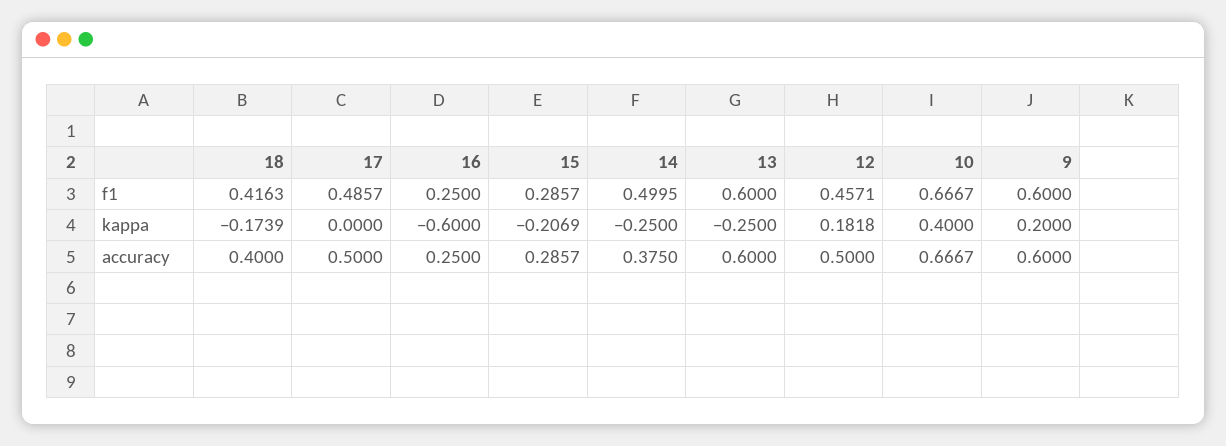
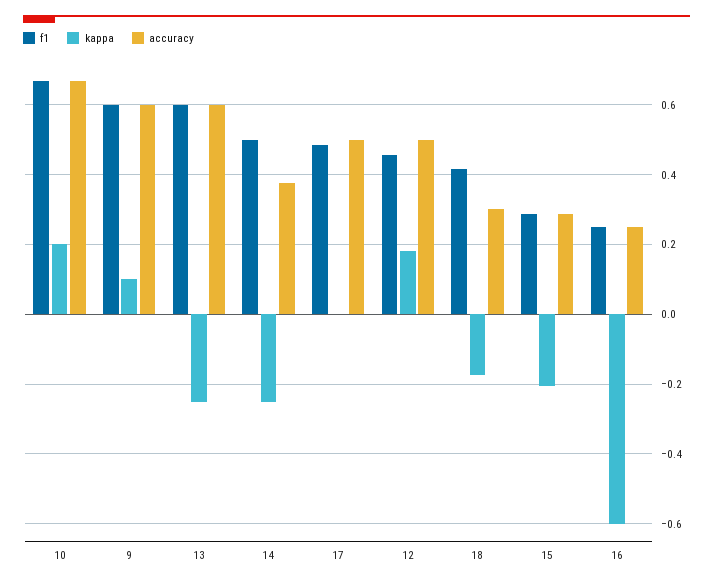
  {
    "f1": {
      "18": 0.4163,
      "17": 0.4857,
      "16": 0.25,
      "15": 0.2857,
      "14": 0.4995,
      "13": 0.6,
      "12": 0.4571,
      "10": 0.6667,
      "9": 0.6
    },
    "kappa": {
      "18": -0.1739,
      "17": 0,
      "16": -0.6,
      "15": -0.2069,
      "14": -0.25,
      "13": -0.25,
      "12": 0.1818,
-     "10": 0.4,
+     "10": 0.2,
-     "9": 0.2
+     "9": 0.1
    },
    "accuracy": {
-     "18": 0.4,
+     "18": 0.3,
      "17": 0.5,
      "16": 0.25,
      "15": 0.2857,
      "14": 0.375,
      "13": 0.6,
      "12": 0.5,
      "10": 0.6667,
      "9": 0.6
    }
  }

